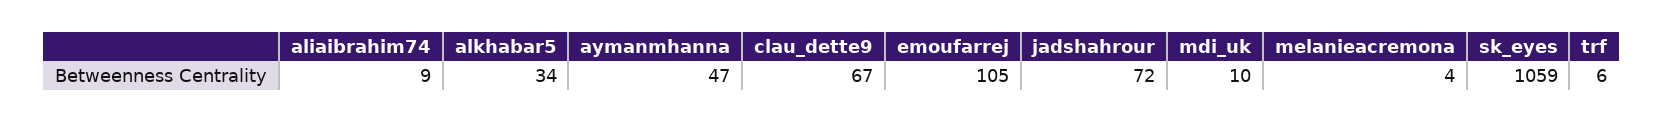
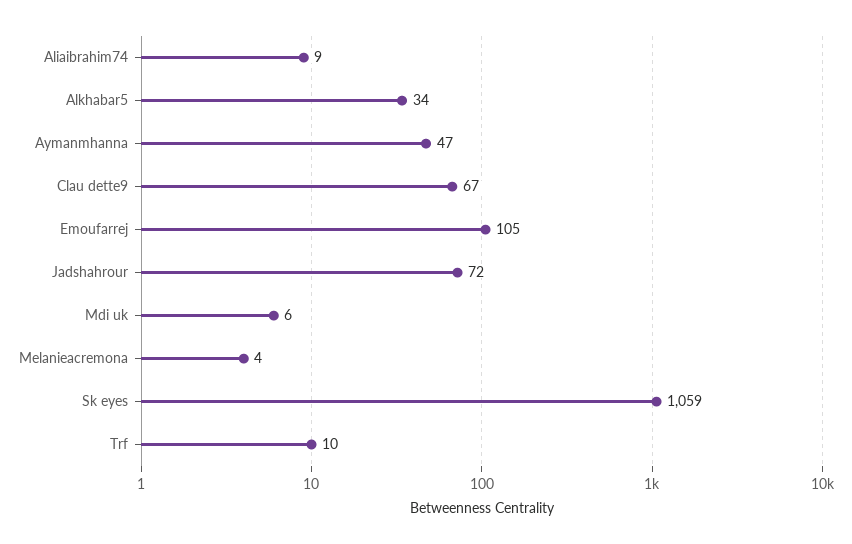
  {
    "aliaibrahim74": 9,
    "alkhabar5": 34,
    "aymanmhanna": 47,
    "clau_dette9": 67,
    "emoufarrej": 105,
    "jadshahrour": 72,
-   "mdi_uk": 10,
+   "mdi_uk": 6,
    "melanieacremona": 4,
    "sk_eyes": 1059,
-   "trf": 6
+   "trf": 10
  }

